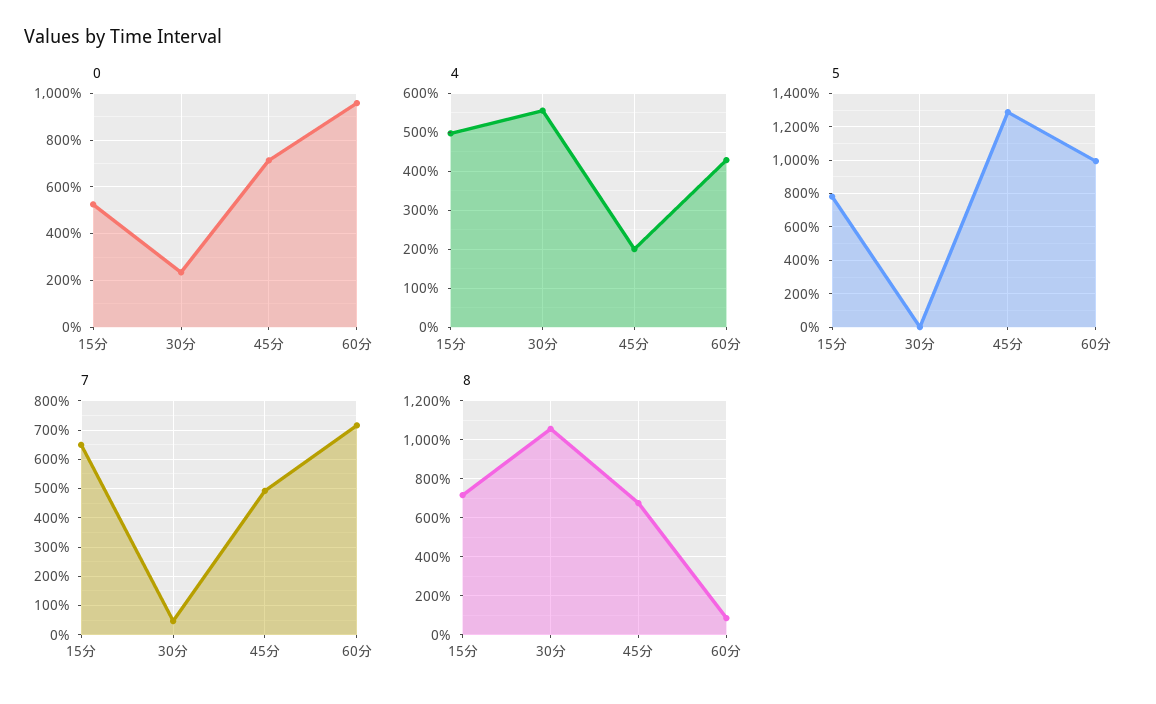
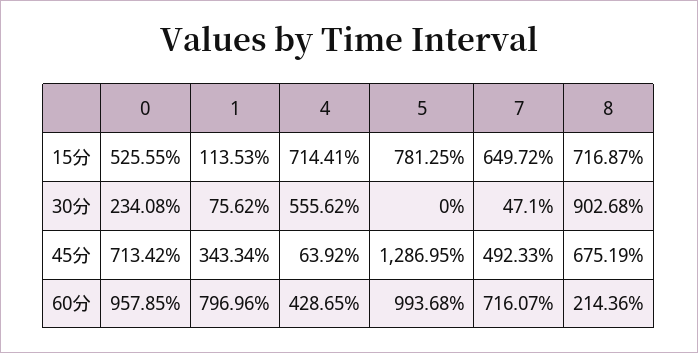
  {
    "0": {
      "15分": 525.55,
      "30分": 234.08,
      "45分": 713.42,
      "60分": 957.85
    },
    "4": {
-     "15分": 500,
+     "15分": 714.41,
      "30分": 555.62,
-     "45分": 200,
+     "45分": 63.92,
      "60分": 428.65
    },
    "5": {
      "15分": 781.25,
      "30分": 0,
      "45分": 1286.95,
      "60分": 993.68
    },
    "7": {
      "15分": 649.72,
      "30分": 47.1,
      "45分": 492.33,
      "60分": 716.07
    },
    "8": {
      "15分": 716.87,
-     "30分": 1050,
+     "30分": 902.68,
      "45分": 675.19,
-     "60分": 100
+     "60分": 214.36
-   }
+   },
+   "1": {
+     "15分": 113.53,
+     "30分": 75.62,
+     "45分": 343.34,
+     "60分": 796.96
+   }
  }

